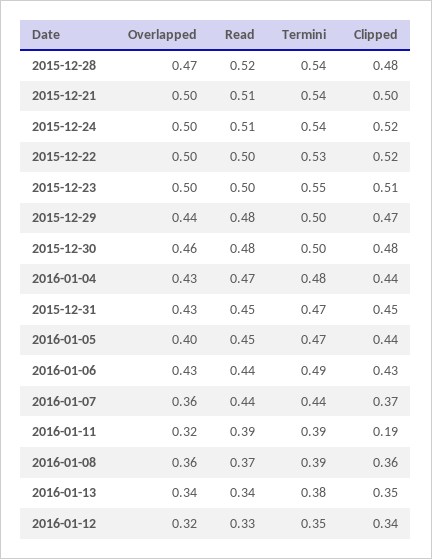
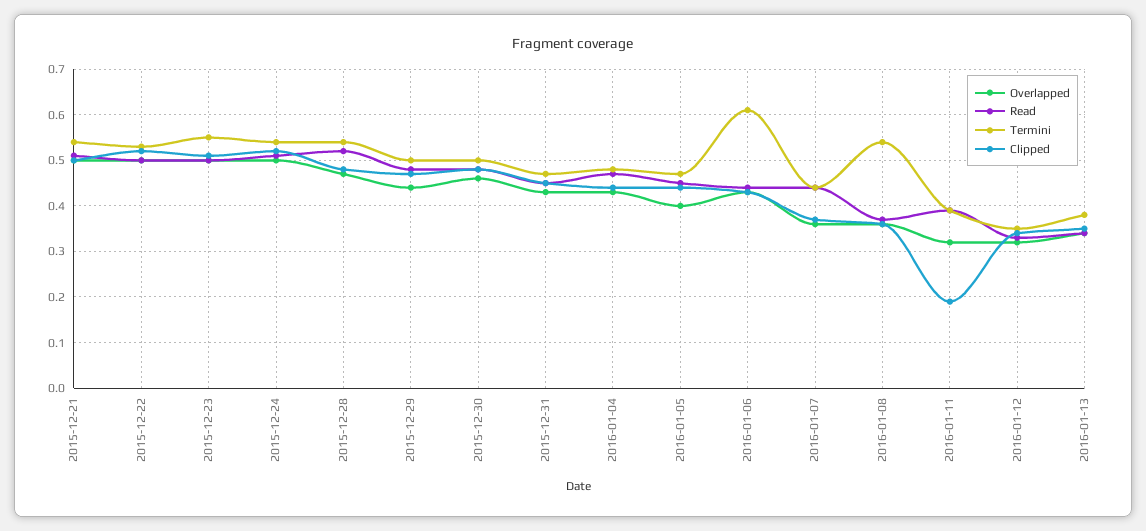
  {
    "Overlapped": {
      "2015-12-28": 0.47,
      "2015-12-21": 0.5,
      "2015-12-24": 0.5,
      "2015-12-22": 0.5,
      "2015-12-23": 0.5,
      "2015-12-29": 0.44,
      "2015-12-30": 0.46,
      "2016-01-04": 0.43,
      "2015-12-31": 0.43,
      "2016-01-05": 0.4,
      "2016-01-06": 0.43,
      "2016-01-07": 0.36,
      "2016-01-11": 0.32,
      "2016-01-08": 0.36,
      "2016-01-13": 0.34,
      "2016-01-12": 0.32
    },
    "Read": {
      "2015-12-28": 0.52,
      "2015-12-21": 0.51,
      "2015-12-24": 0.51,
      "2015-12-22": 0.5,
      "2015-12-23": 0.5,
      "2015-12-29": 0.48,
      "2015-12-30": 0.48,
      "2016-01-04": 0.47,
      "2015-12-31": 0.45,
      "2016-01-05": 0.45,
      "2016-01-06": 0.44,
      "2016-01-07": 0.44,
      "2016-01-11": 0.39,
      "2016-01-08": 0.37,
      "2016-01-13": 0.34,
      "2016-01-12": 0.33
    },
    "Termini": {
      "2015-12-28": 0.54,
      "2015-12-21": 0.54,
      "2015-12-24": 0.54,
      "2015-12-22": 0.53,
      "2015-12-23": 0.55,
      "2015-12-29": 0.5,
      "2015-12-30": 0.5,
      "2016-01-04": 0.48,
      "2015-12-31": 0.47,
      "2016-01-05": 0.47,
-     "2016-01-06": 0.49,
+     "2016-01-06": 0.6,
      "2016-01-07": 0.44,
      "2016-01-11": 0.39,
-     "2016-01-08": 0.39,
+     "2016-01-08": 0.55,
      "2016-01-13": 0.38,
      "2016-01-12": 0.35
    },
    "Clipped": {
      "2015-12-28": 0.48,
      "2015-12-21": 0.5,
      "2015-12-24": 0.52,
      "2015-12-22": 0.52,
      "2015-12-23": 0.51,
      "2015-12-29": 0.47,
      "2015-12-30": 0.48,
      "2016-01-04": 0.44,
      "2015-12-31": 0.45,
      "2016-01-05": 0.44,
      "2016-01-06": 0.43,
      "2016-01-07": 0.37,
      "2016-01-11": 0.19,
      "2016-01-08": 0.36,
      "2016-01-13": 0.35,
      "2016-01-12": 0.34
    }
  }

